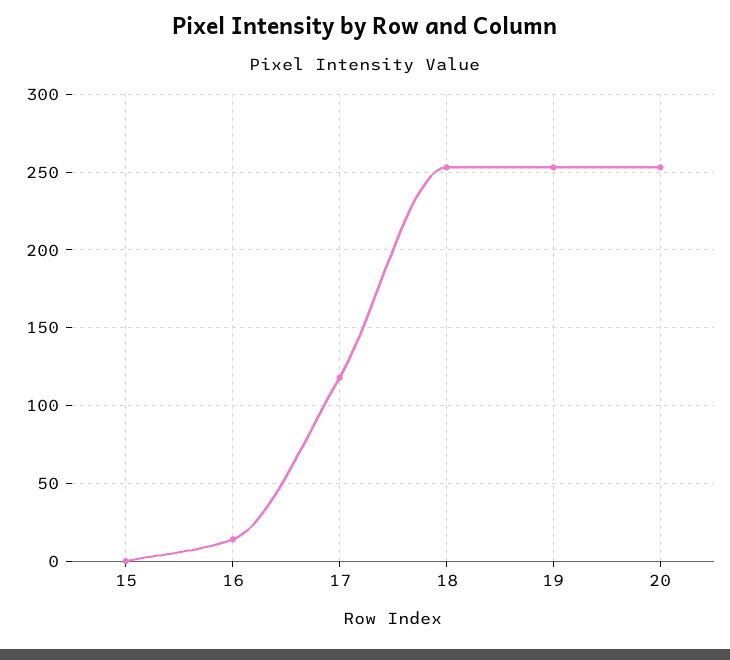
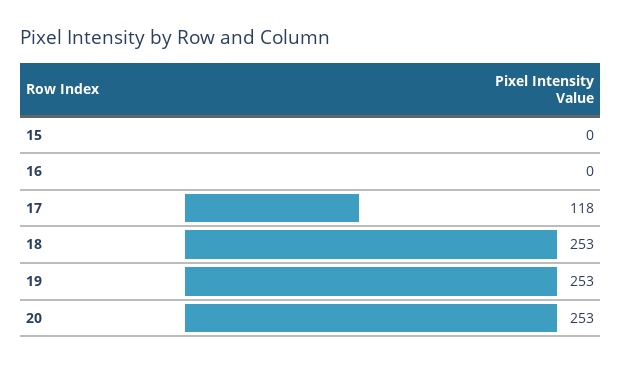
  {
    "15": 0,
-   "16": 15,
+   "16": 0,
    "17": 118,
    "18": 253,
    "19": 253,
    "20": 253
  }

